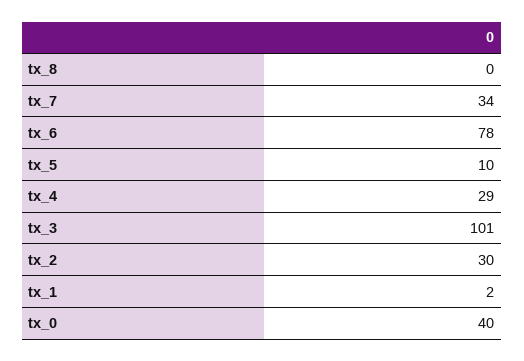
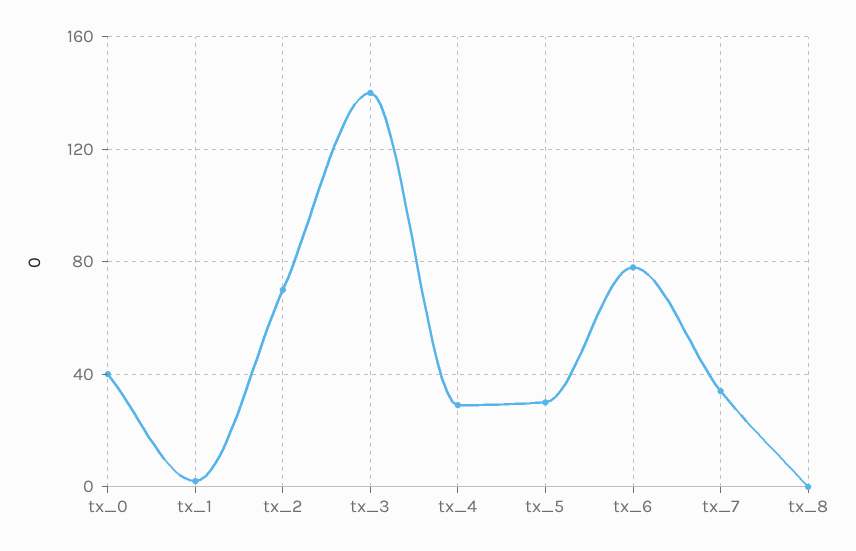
  {
    "tx_8": 0,
    "tx_7": 34,
    "tx_6": 78,
-   "tx_5": 10,
+   "tx_5": 30,
    "tx_4": 29,
-   "tx_3": 101,
+   "tx_3": 140,
-   "tx_2": 30,
+   "tx_2": 70,
    "tx_1": 2,
    "tx_0": 40
  }

